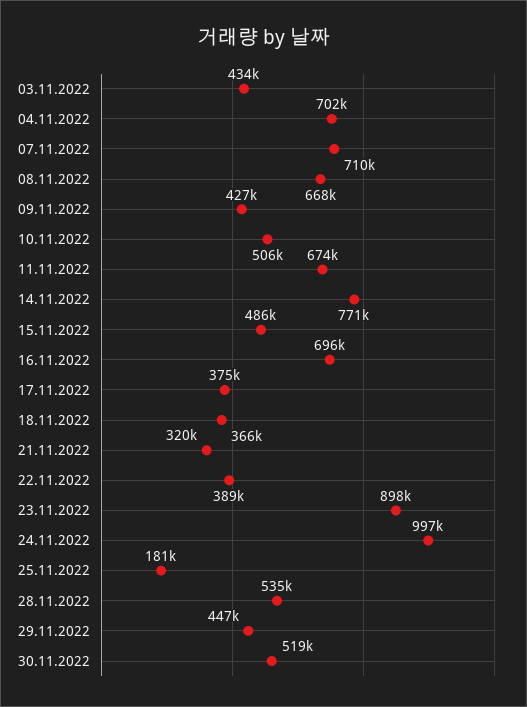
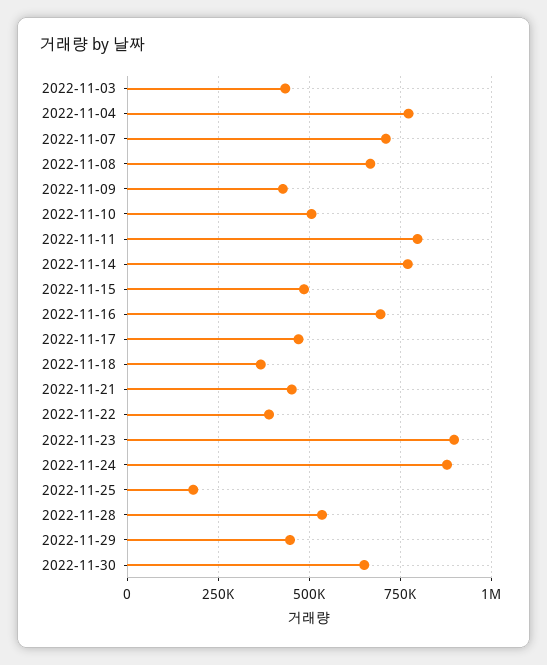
  {
    "03.11.2022": 434000,
-   "04.11.2022": 702000,
+   "04.11.2022": 775000,
    "07.11.2022": 710000,
    "08.11.2022": 668000,
    "09.11.2022": 427000,
    "10.11.2022": 506000,
-   "11.11.2022": 674000,
+   "11.11.2022": 800000,
    "14.11.2022": 771000,
    "15.11.2022": 486000,
    "16.11.2022": 696000,
-   "17.11.2022": 375000,
+   "17.11.2022": 475000,
    "18.11.2022": 366000,
-   "21.11.2022": 320000,
+   "21.11.2022": 450000,
    "22.11.2022": 389000,
    "23.11.2022": 898000,
-   "24.11.2022": 997000,
+   "24.11.2022": 875000,
    "25.11.2022": 181000,
    "28.11.2022": 535000,
    "29.11.2022": 447000,
-   "30.11.2022": 519000
+   "30.11.2022": 650000
  }

